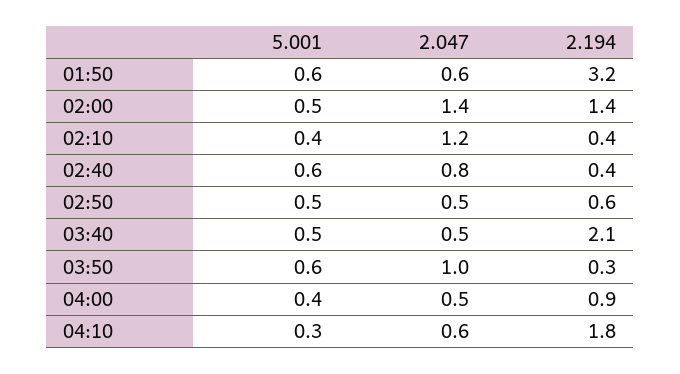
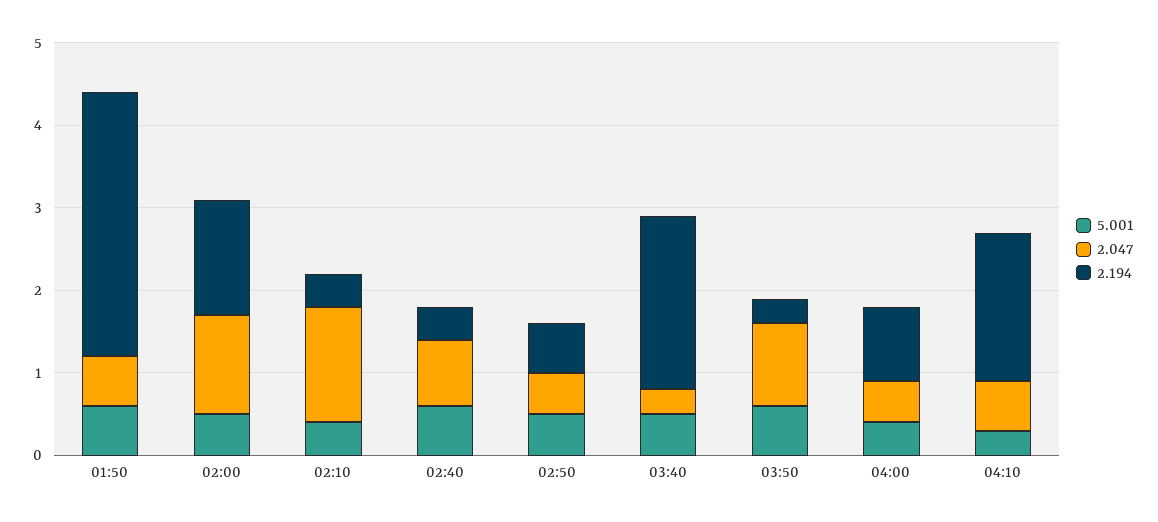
  {
    "5.001": {
      "01:50": 0.6,
      "02:00": 0.5,
      "02:10": 0.4,
      "02:40": 0.6,
      "02:50": 0.5,
      "03:40": 0.5,
      "03:50": 0.6,
      "04:00": 0.4,
      "04:10": 0.3
    },
    "2.047": {
      "01:50": 0.6,
-     "02:00": 1.4,
+     "02:00": 1.2,
-     "02:10": 1.2,
+     "02:10": 1.4,
      "02:40": 0.8,
      "02:50": 0.5,
-     "03:40": 0.5,
+     "03:40": 0.3,
      "03:50": 1,
      "04:00": 0.5,
      "04:10": 0.6
    },
    "2.194": {
      "01:50": 3.2,
      "02:00": 1.4,
      "02:10": 0.4,
      "02:40": 0.4,
      "02:50": 0.6,
      "03:40": 2.1,
      "03:50": 0.3,
      "04:00": 0.9,
      "04:10": 1.8
    }
  }

